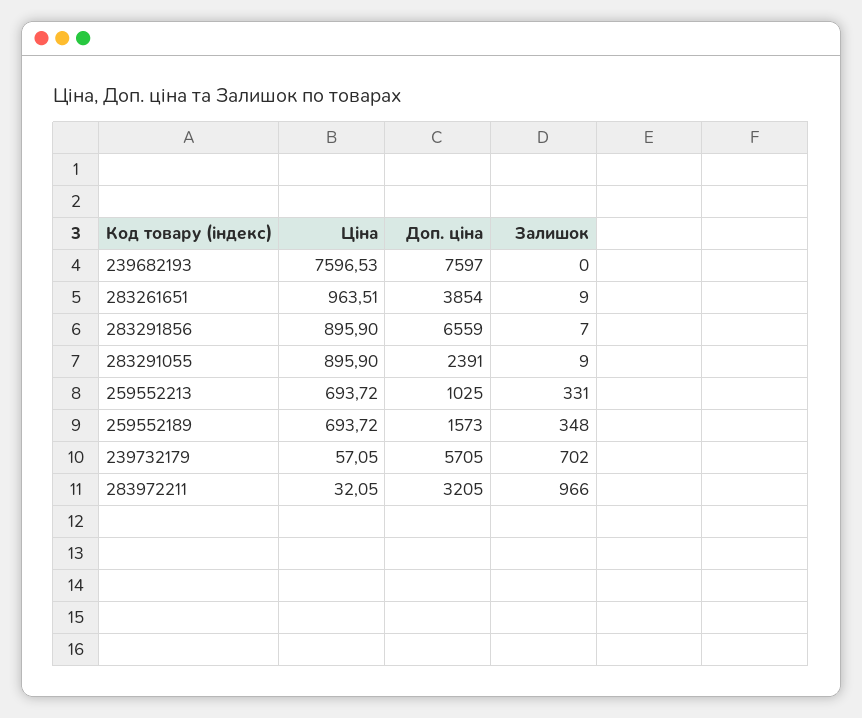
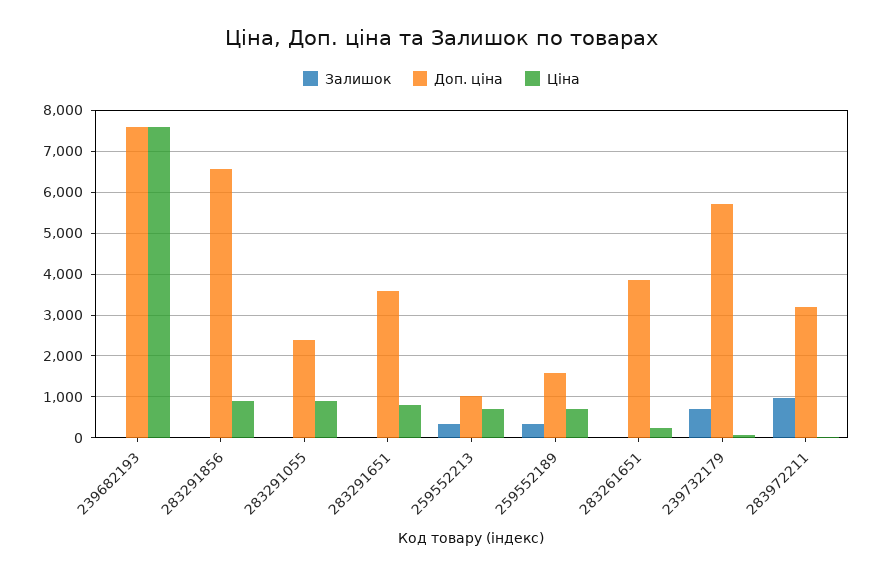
  {
    "Ціна": {
      "239682193": 7596.53,
-     "283261651": 963.51,
+     "283261651": 200,
      "283291856": 895.9,
      "283291055": 895.9,
      "259552213": 693.72,
      "259552189": 693.72,
      "239732179": 57.05,
-     "283972211": 32.05
+     "283972211": 32.05,
+     "283291651": 800
    },
    "Доп. ціна": {
      "239682193": 7597,
      "283261651": 3854,
      "283291856": 6559,
      "283291055": 2391,
      "259552213": 1025,
      "259552189": 1573,
      "239732179": 5705,
-     "283972211": 3205
+     "283972211": 3205,
+     "283291651": 3600
    },
    "Залишок": {
      "239682193": 0,
      "283261651": 9,
      "283291856": 7,
      "283291055": 9,
      "259552213": 331,
      "259552189": 348,
      "239732179": 702,
-     "283972211": 966
+     "283972211": 966,
+     "283291651": 0
    }
  }

